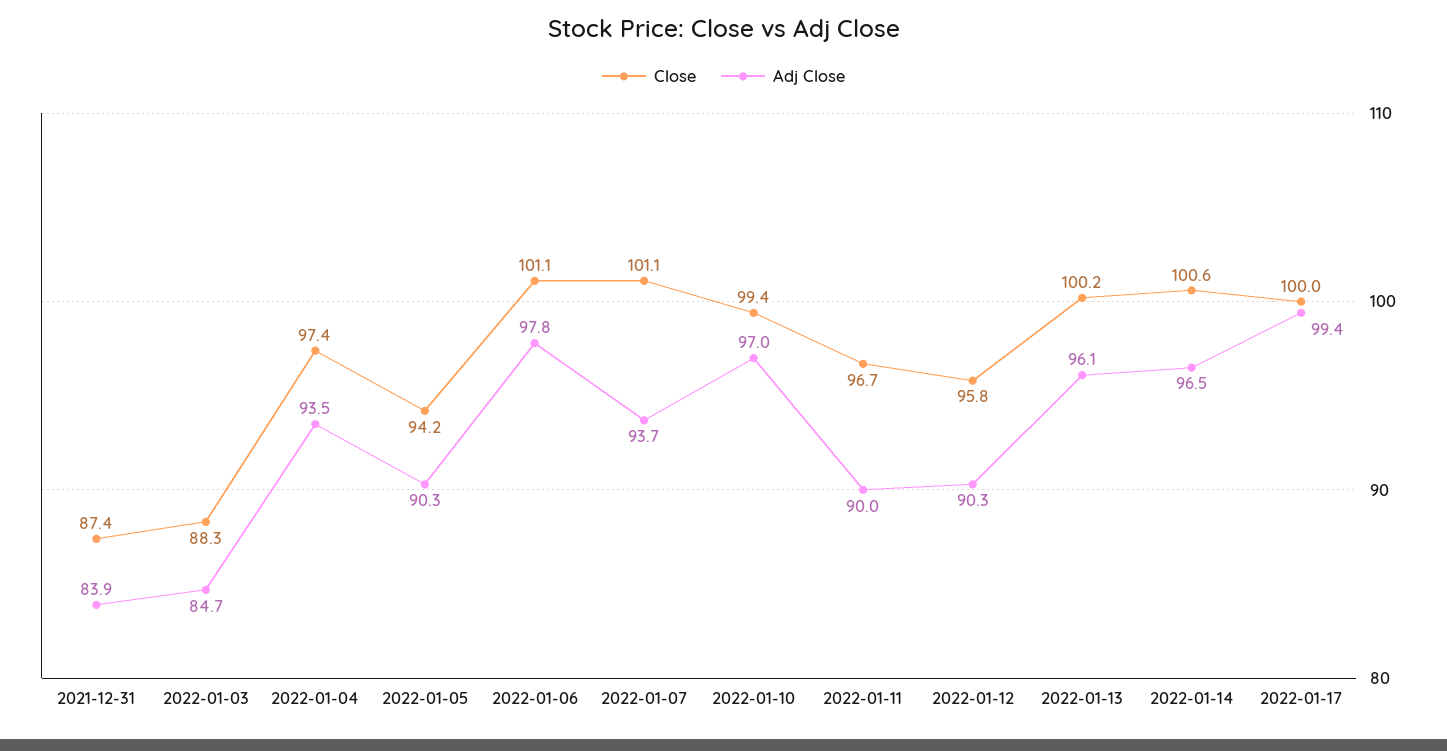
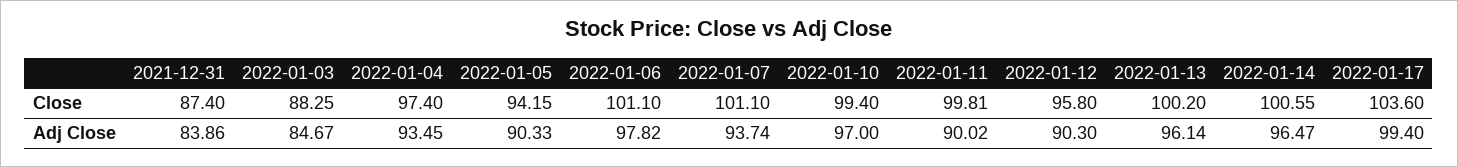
  {
    "Close": {
      "2021-12-31": 87.4,
      "2022-01-03": 88.25,
      "2022-01-04": 97.4,
      "2022-01-05": 94.15,
      "2022-01-06": 101.1,
      "2022-01-07": 101.1,
      "2022-01-10": 99.4,
-     "2022-01-11": 96.7,
+     "2022-01-11": 99.81,
      "2022-01-12": 95.8,
      "2022-01-13": 100.2,
      "2022-01-14": 100.55,
-     "2022-01-17": 100
+     "2022-01-17": 103.6
    },
    "Adj Close": {
      "2021-12-31": 83.86,
      "2022-01-03": 84.67,
      "2022-01-04": 93.45,
      "2022-01-05": 90.33,
      "2022-01-06": 97.82,
      "2022-01-07": 93.74,
      "2022-01-10": 97,
      "2022-01-11": 90.02,
      "2022-01-12": 90.3,
      "2022-01-13": 96.14,
      "2022-01-14": 96.47,
      "2022-01-17": 99.4
    }
  }

